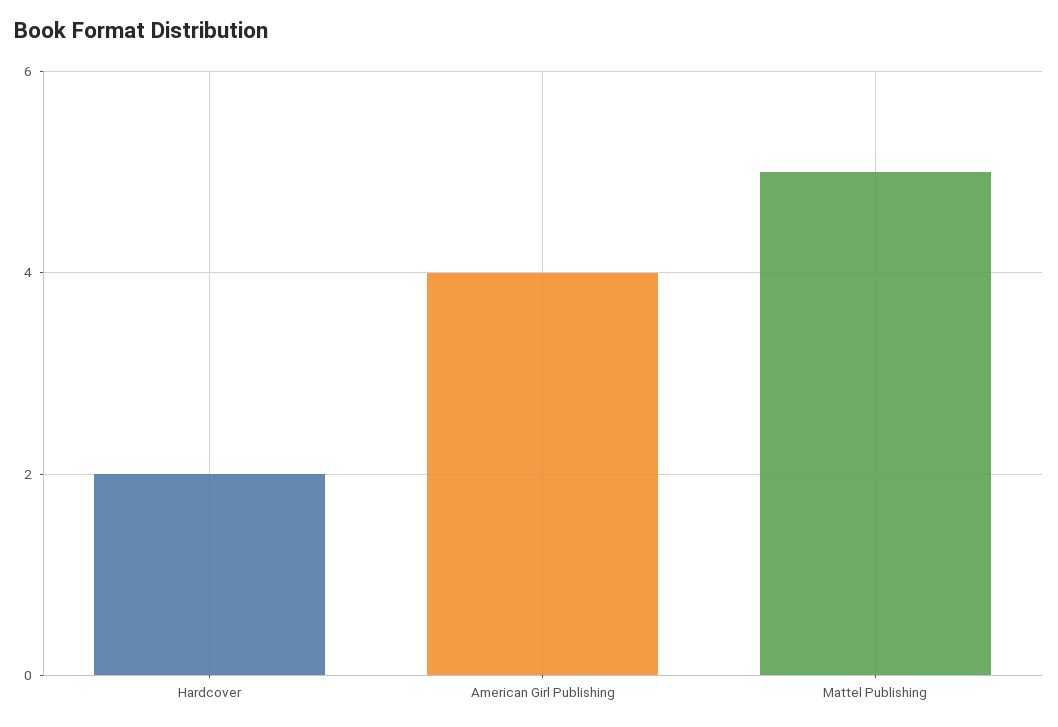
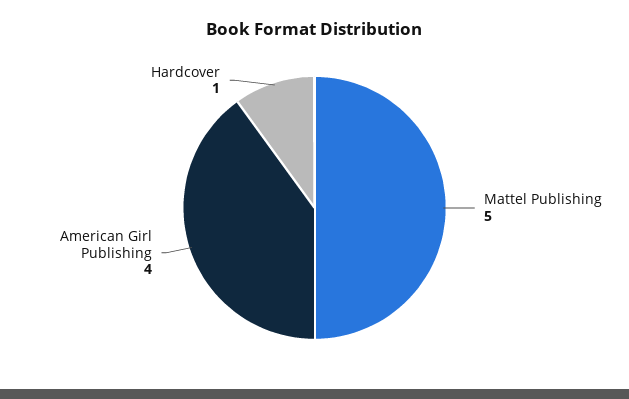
  {
-   "Hardcover": 2,
+   "Hardcover": 1,
    "American Girl Publishing": 4,
    "Mattel Publishing": 5
  }

